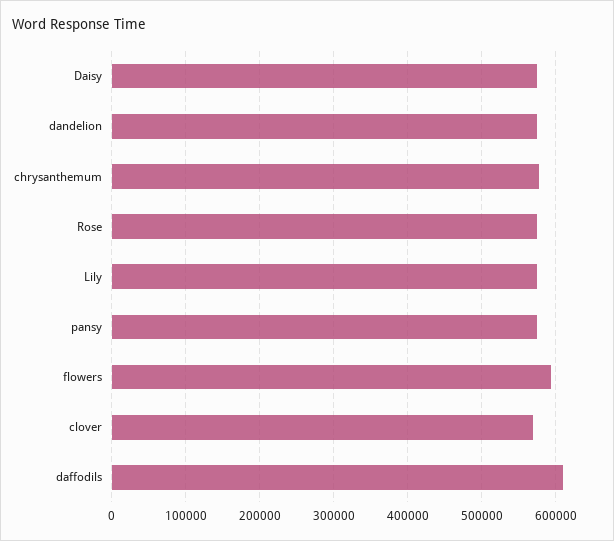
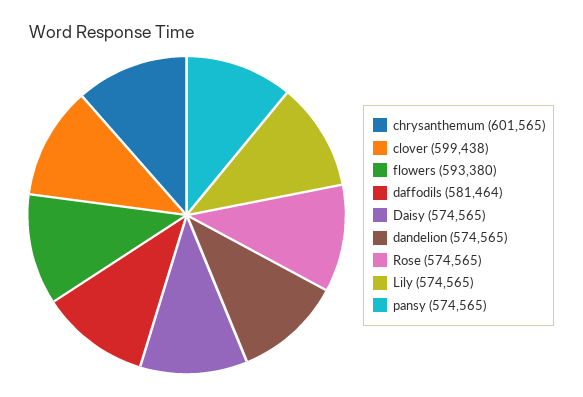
  {
    "Daisy": 574565,
    "dandelion": 574565,
-   "chrysanthemum": 580000,
+   "chrysanthemum": 601565,
    "Rose": 574565,
    "Lily": 574565,
    "pansy": 574565,
    "flowers": 593380,
-   "clover": 570000,
+   "clover": 599438,
-   "daffodils": 610000
+   "daffodils": 581464
  }

